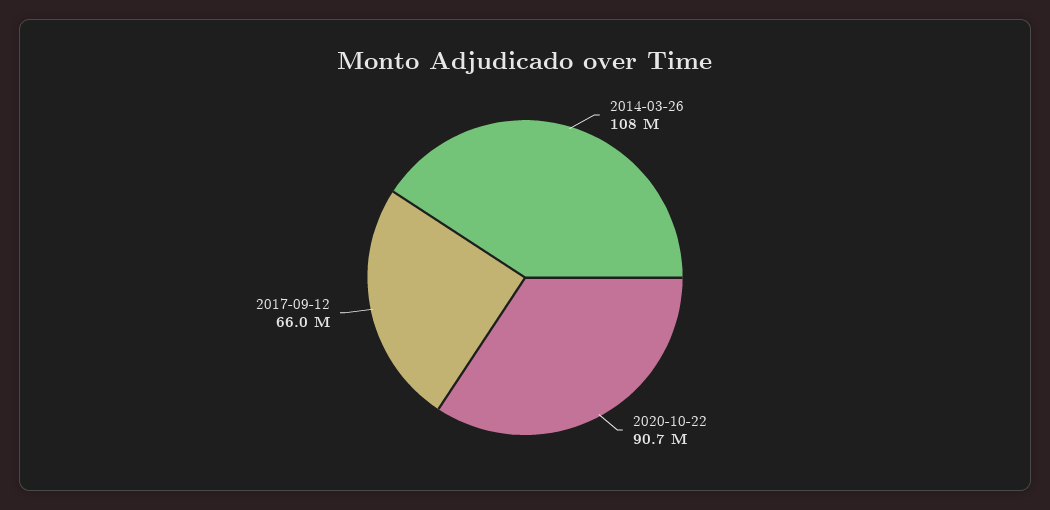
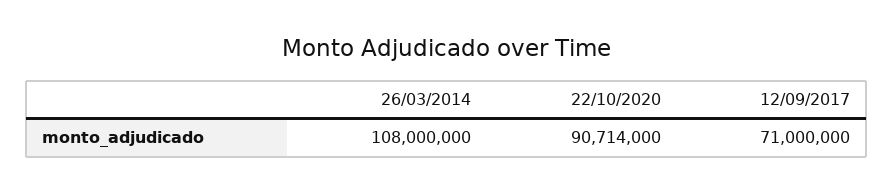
  {
    "2014-03-26": 108000000,
    "2020-10-22": 90714000,
-   "2017-09-12": 66000000
+   "2017-09-12": 71000000
  }

